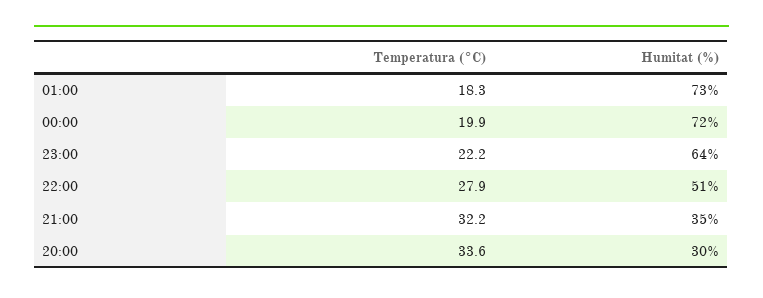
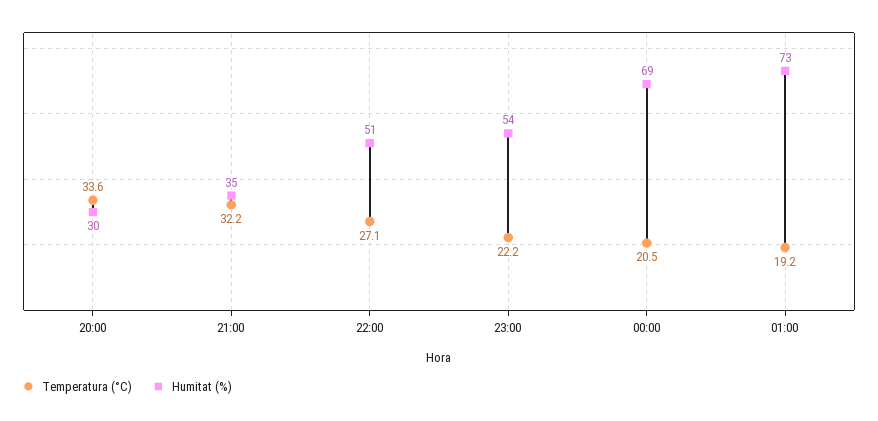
  {
    "Temperatura (°C)": {
-     "01:00": 18.3,
+     "01:00": 19.2,
-     "00:00": 19.9,
+     "00:00": 20.5,
      "23:00": 22.2,
-     "22:00": 27.9,
+     "22:00": 27.1,
      "21:00": 32.2,
      "20:00": 33.6
    },
    "Humitat (%)": {
      "01:00": 73,
-     "00:00": 72,
+     "00:00": 69,
-     "23:00": 64,
+     "23:00": 54,
      "22:00": 51,
      "21:00": 35,
      "20:00": 30
    }
  }

